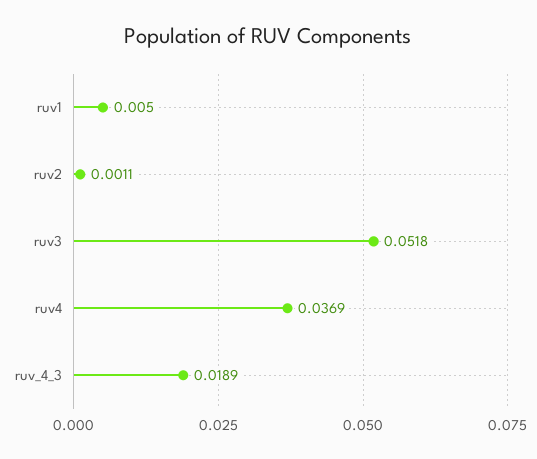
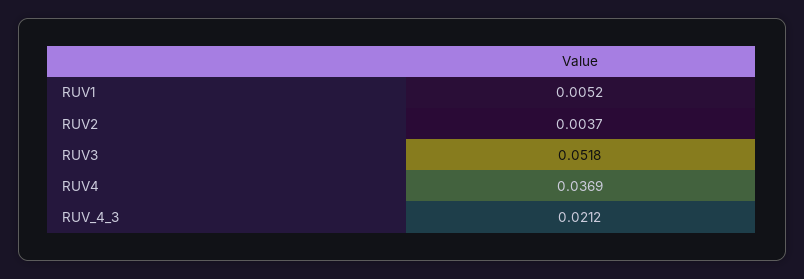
  {
-   "ruv1": 0.005,
+   "ruv1": 0.0052,
-   "ruv2": 0.0011,
+   "ruv2": 0.0037,
    "ruv3": 0.0518,
    "ruv4": 0.0369,
-   "ruv_4_3": 0.0189
+   "ruv_4_3": 0.0212
  }

